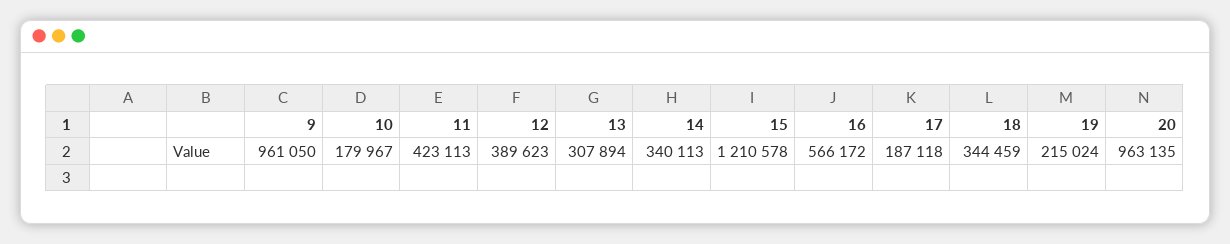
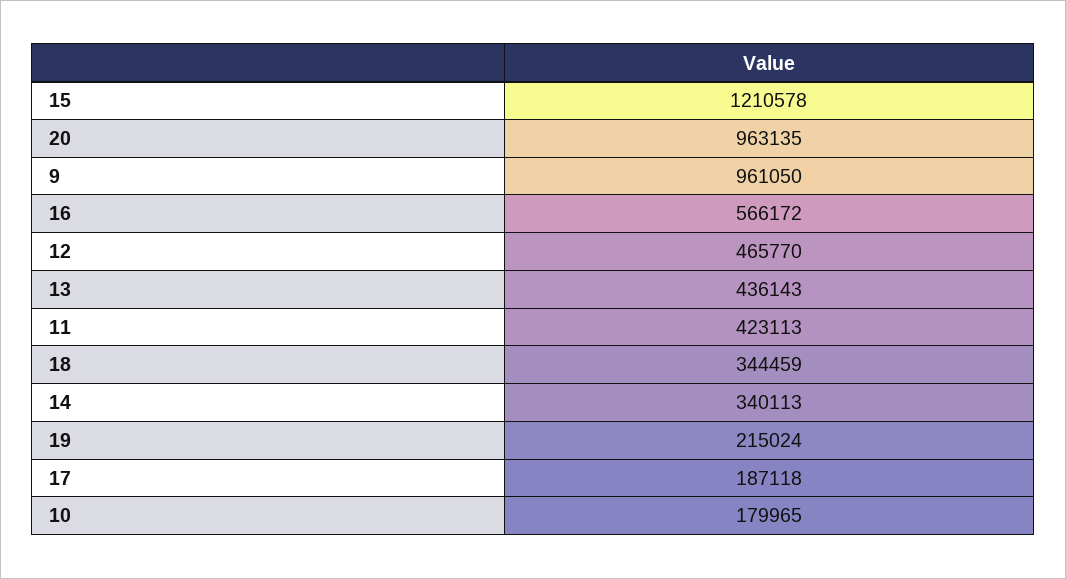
  {
    "9": 961050,
-   "10": 179967,
+   "10": 179965,
    "11": 423113,
-   "12": 389623,
+   "12": 465770,
-   "13": 307894,
+   "13": 436143,
    "14": 340113,
    "15": 1210578,
    "16": 566172,
    "17": 187118,
    "18": 344459,
    "19": 215024,
    "20": 963135
  }

